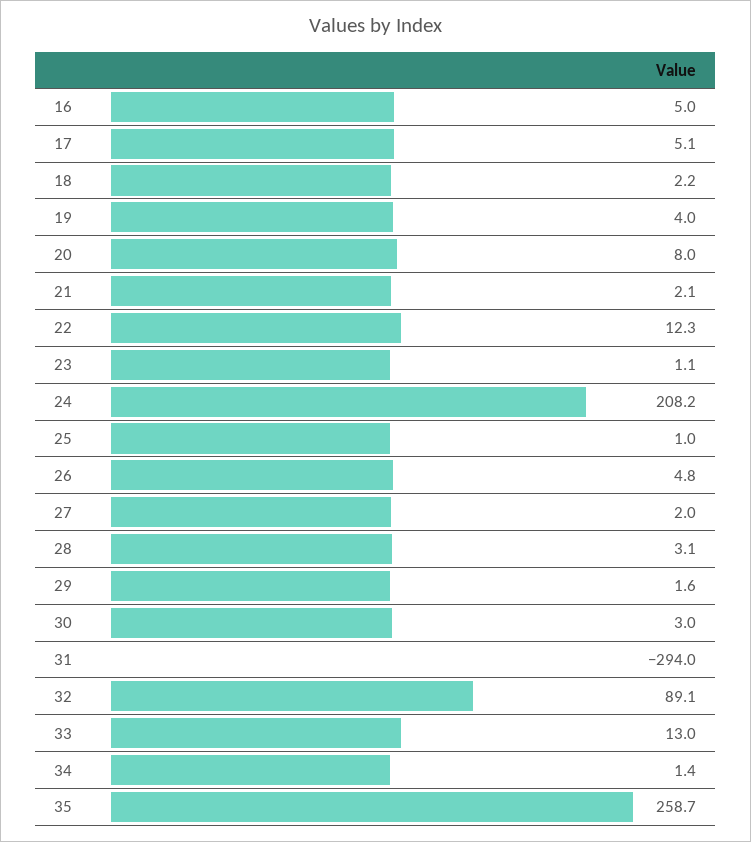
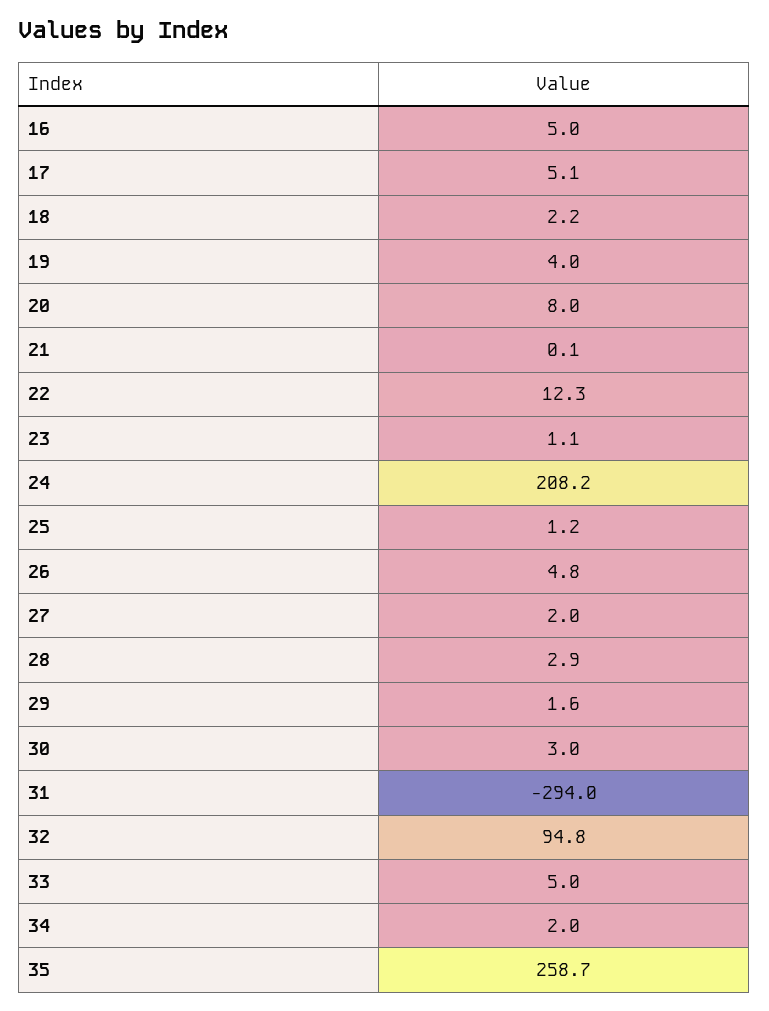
  {
    "16": 5,
    "17": 5.1,
    "18": 2.2,
    "19": 4,
    "20": 8,
-   "21": 2.1,
+   "21": 0.1,
    "22": 12.3,
    "23": 1.1,
    "24": 208.2,
-   "25": 1,
+   "25": 1.2,
    "26": 4.8,
    "27": 2,
-   "28": 3.1,
+   "28": 2.9,
    "29": 1.6,
    "30": 3,
    "31": -294,
-   "32": 89.1,
+   "32": 94.8,
-   "33": 13,
+   "33": 5,
-   "34": 1.4,
+   "34": 2,
    "35": 258.7
  }

